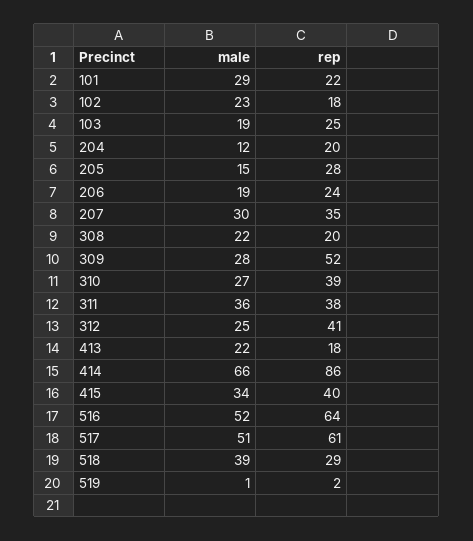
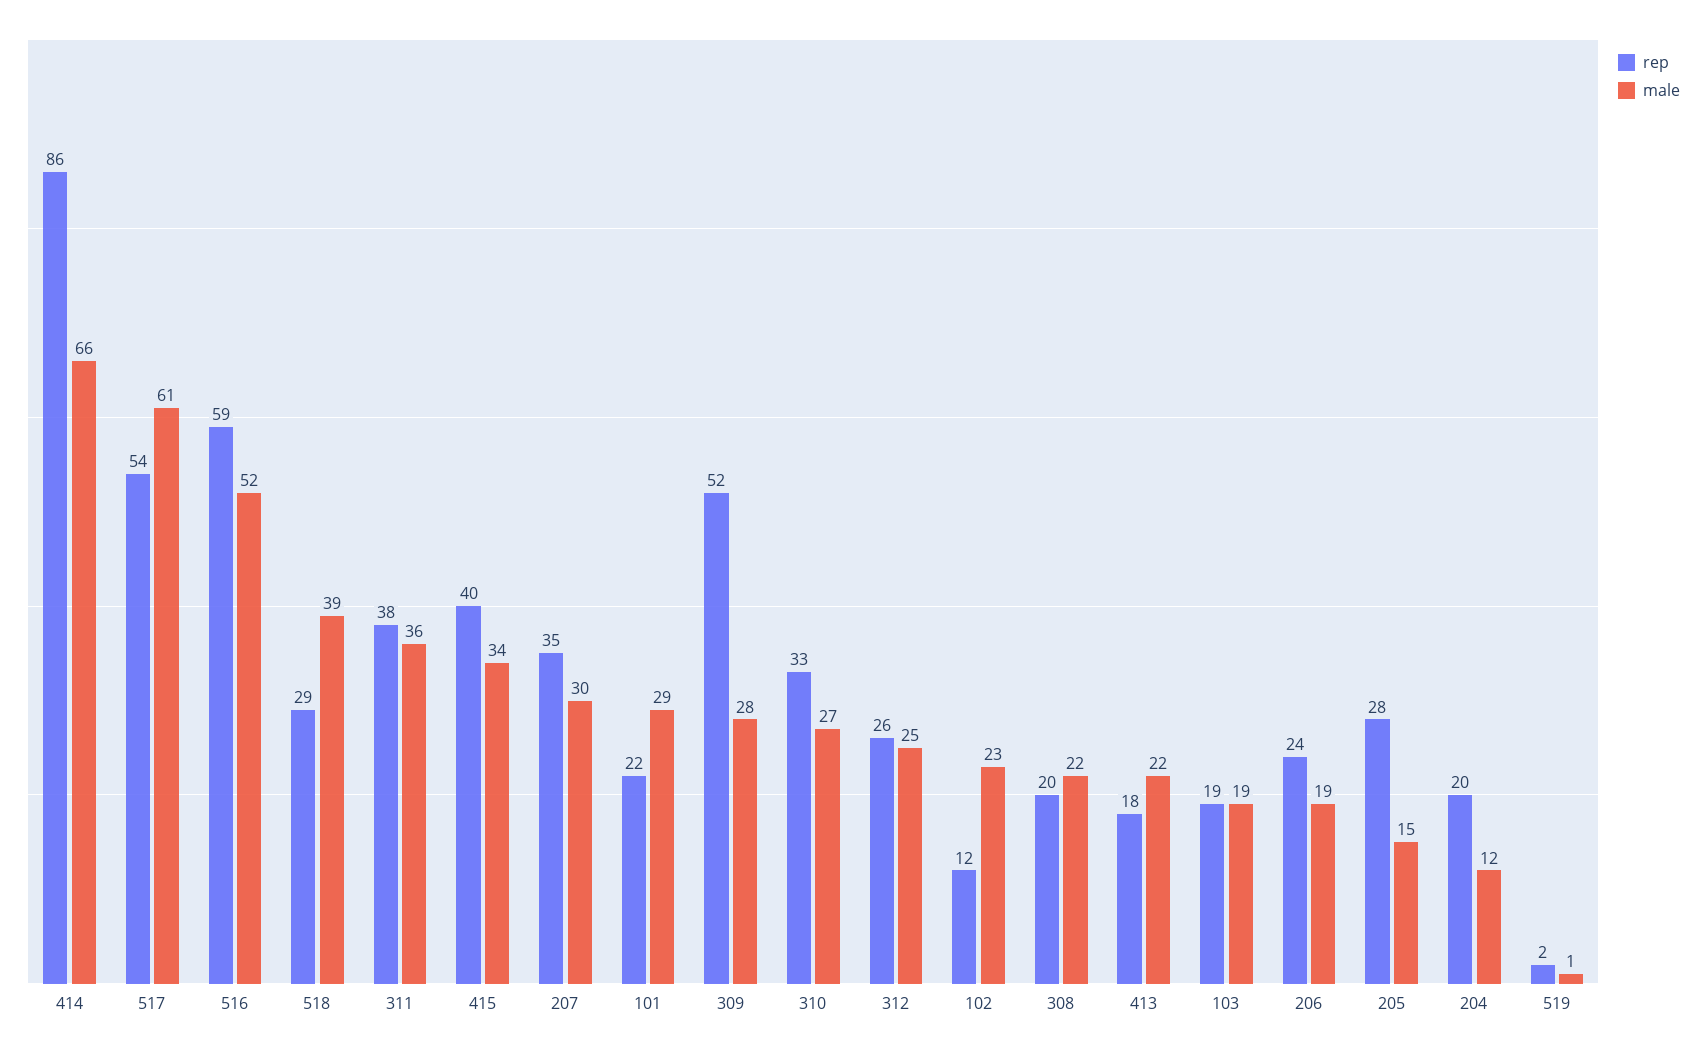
  {
    "male": {
      "101": 29,
      "102": 23,
      "103": 19,
      "204": 12,
      "205": 15,
      "206": 19,
      "207": 30,
      "308": 22,
      "309": 28,
      "310": 27,
      "311": 36,
      "312": 25,
      "413": 22,
      "414": 66,
      "415": 34,
      "516": 52,
-     "517": 51,
+     "517": 61,
      "518": 39,
      "519": 1
    },
    "rep": {
      "101": 22,
-     "102": 18,
+     "102": 12,
-     "103": 25,
+     "103": 19,
      "204": 20,
      "205": 28,
      "206": 24,
      "207": 35,
      "308": 20,
      "309": 52,
-     "310": 39,
+     "310": 33,
      "311": 38,
-     "312": 41,
+     "312": 26,
      "413": 18,
      "414": 86,
      "415": 40,
-     "516": 64,
+     "516": 59,
-     "517": 61,
+     "517": 54,
      "518": 29,
      "519": 2
    }
  }

